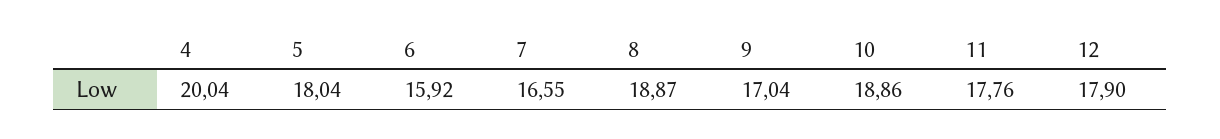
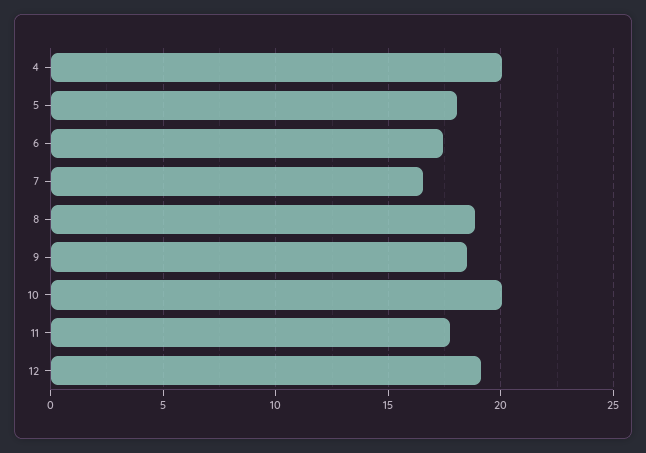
  {
    "4": 20.04,
    "5": 18.04,
-   "6": 15.92,
+   "6": 17.5,
    "7": 16.55,
    "8": 18.87,
-   "9": 17.04,
+   "9": 18.5,
-   "10": 18.86,
+   "10": 20,
    "11": 17.76,
-   "12": 17.9
+   "12": 19
  }

